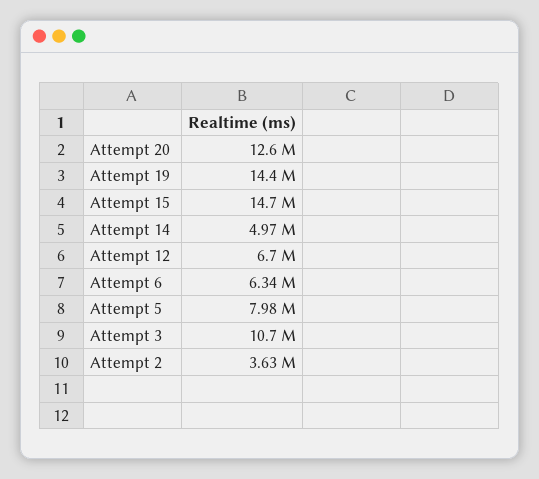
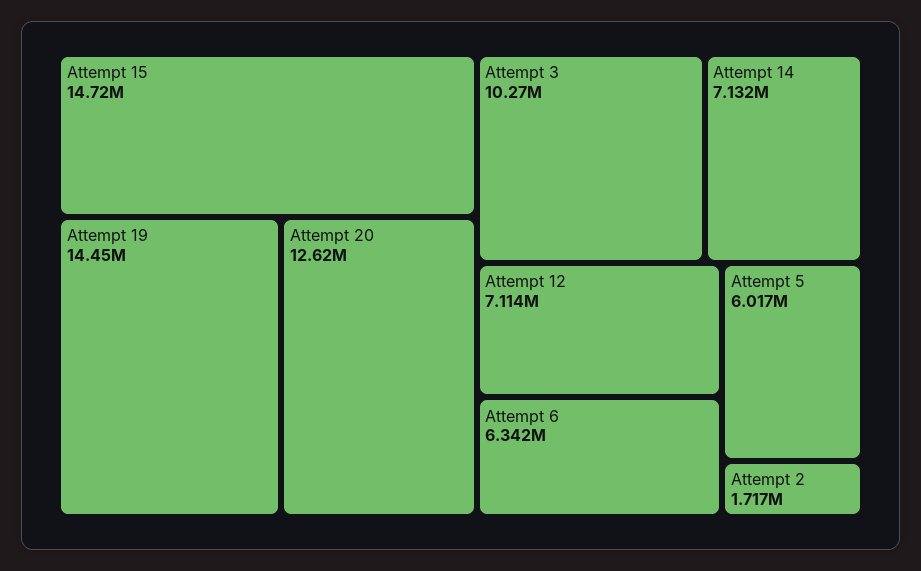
  {
    "Attempt 20": 12620000,
    "Attempt 19": 14450000,
    "Attempt 15": 14720000,
-   "Attempt 14": 4970000,
+   "Attempt 14": 7132000,
-   "Attempt 12": 6700000,
+   "Attempt 12": 7114000,
    "Attempt 6": 6342000,
-   "Attempt 5": 7980000,
+   "Attempt 5": 6017000,
-   "Attempt 3": 10700000,
+   "Attempt 3": 10270000,
-   "Attempt 2": 3630000
+   "Attempt 2": 1717000
  }

